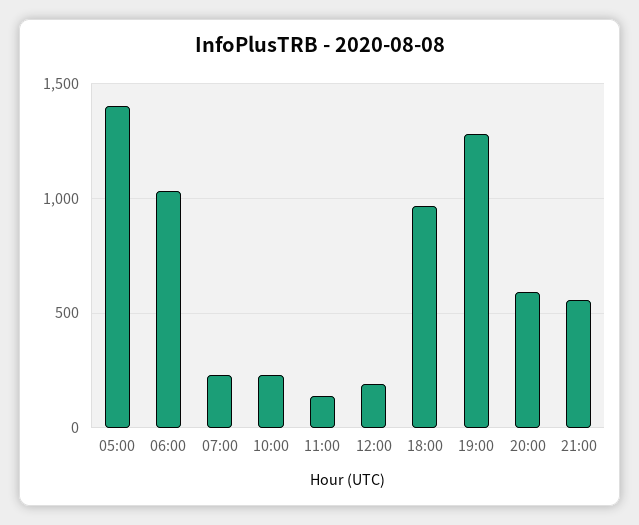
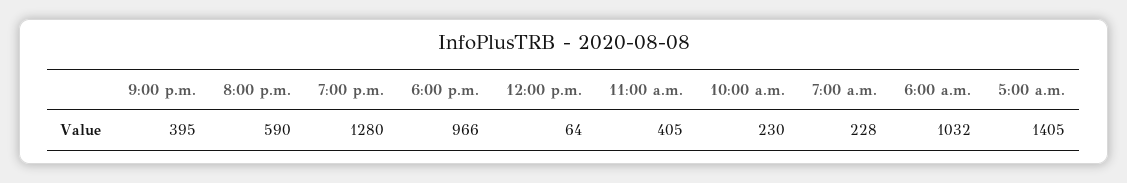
  {
    "05:00": 1405,
    "06:00": 1032,
    "07:00": 228,
    "10:00": 230,
-   "11:00": 150,
+   "11:00": 405,
-   "12:00": 200,
+   "12:00": 64,
    "18:00": 966,
    "19:00": 1280,
    "20:00": 590,
-   "21:00": 550
+   "21:00": 395
  }

